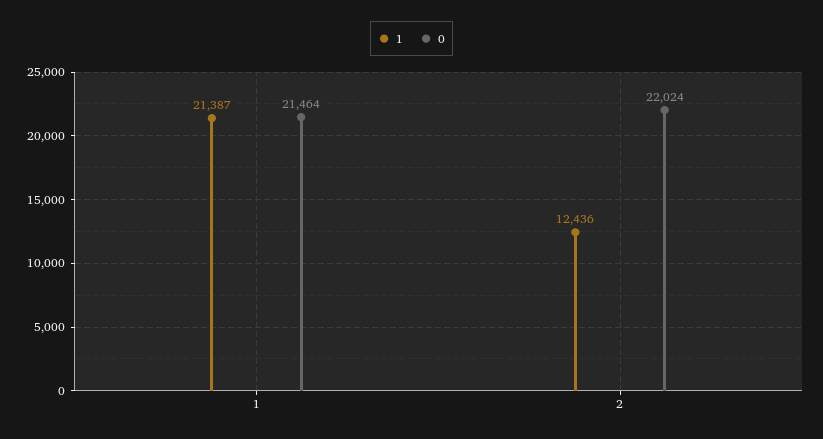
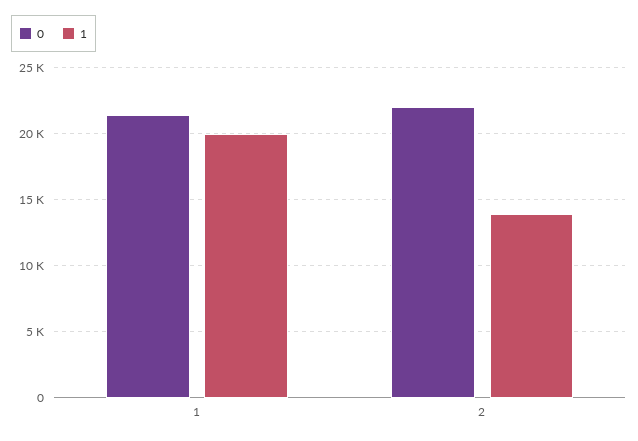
  {
    "1": {
-     "1": 21387,
+     "1": 20000,
-     "2": 12436
+     "2": 14000
    },
    "0": {
      "1": 21464,
      "2": 22024
    }
  }

